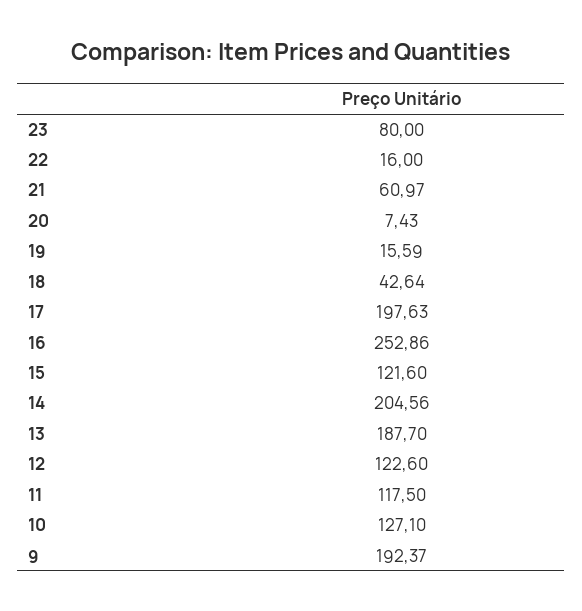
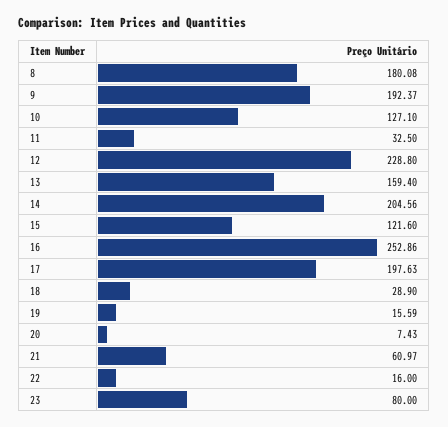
  {
    "23": 80,
    "22": 16,
    "21": 60.97,
    "20": 7.43,
    "19": 15.59,
-   "18": 42.64,
+   "18": 28.9,
    "17": 197.63,
    "16": 252.86,
    "15": 121.6,
    "14": 204.56,
-   "13": 187.7,
+   "13": 159.4,
-   "12": 122.6,
+   "12": 228.8,
-   "11": 117.5,
+   "11": 32.5,
    "10": 127.1,
-   "9": 192.37
+   "9": 192.37,
+   "8": 180.08
  }

